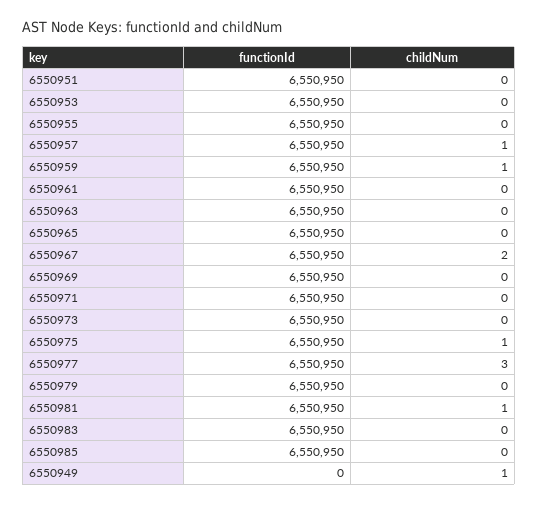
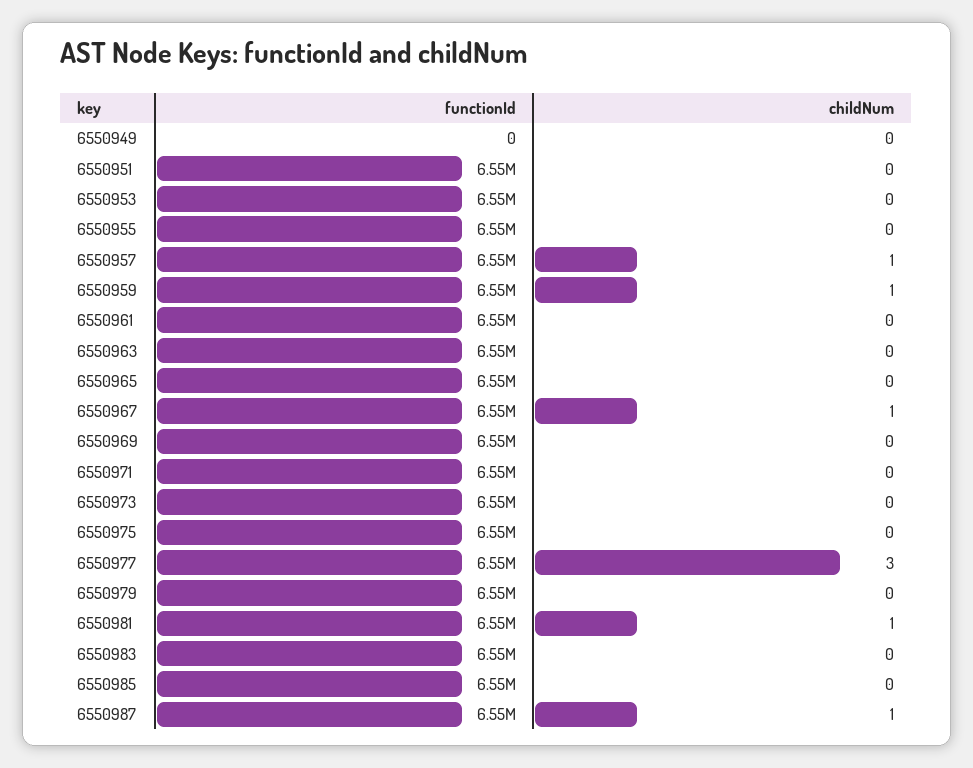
  {
    "functionId": {
      "6550951": 6550950,
      "6550953": 6550950,
      "6550955": 6550950,
      "6550957": 6550950,
      "6550959": 6550950,
      "6550961": 6550950,
      "6550963": 6550950,
      "6550965": 6550950,
      "6550967": 6550950,
      "6550969": 6550950,
      "6550971": 6550950,
      "6550973": 6550950,
      "6550975": 6550950,
      "6550977": 6550950,
      "6550979": 6550950,
      "6550981": 6550950,
      "6550983": 6550950,
      "6550985": 6550950,
-     "6550949": 0
+     "6550949": 0,
+     "6550987": 6550000
    },
    "childNum": {
      "6550951": 0,
      "6550953": 0,
      "6550955": 0,
      "6550957": 1,
      "6550959": 1,
      "6550961": 0,
      "6550963": 0,
      "6550965": 0,
-     "6550967": 2,
+     "6550967": 1,
      "6550969": 0,
      "6550971": 0,
      "6550973": 0,
-     "6550975": 1,
+     "6550975": 0,
      "6550977": 3,
      "6550979": 0,
      "6550981": 1,
      "6550983": 0,
      "6550985": 0,
-     "6550949": 1
+     "6550949": 0,
+     "6550987": 1
    }
  }

